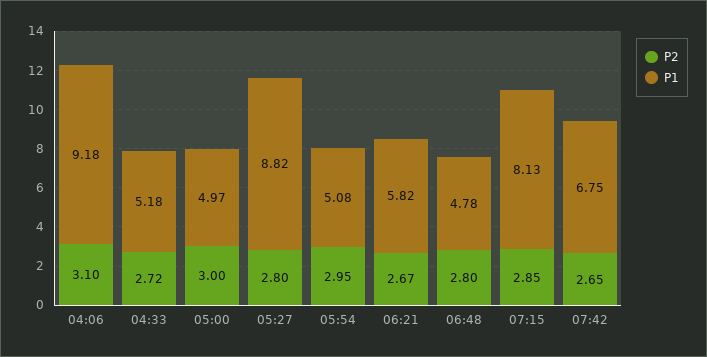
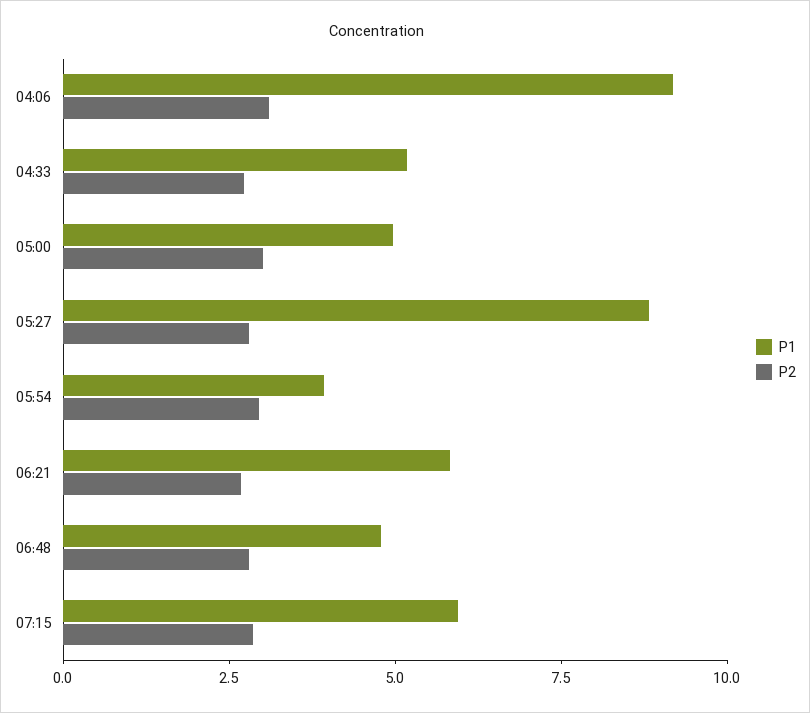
  {
    "P2": {
      "04:06": 3.1,
      "04:33": 2.72,
      "05:00": 3,
      "05:27": 2.8,
      "05:54": 2.95,
      "06:21": 2.67,
      "06:48": 2.8,
-     "07:15": 2.85,
+     "07:15": 2.85
-     "07:42": 2.65
    },
    "P1": {
      "04:06": 9.18,
      "04:33": 5.18,
      "05:00": 4.97,
      "05:27": 8.82,
-     "05:54": 5.08,
+     "05:54": 4,
      "06:21": 5.82,
      "06:48": 4.78,
-     "07:15": 8.13,
+     "07:15": 6
-     "07:42": 6.75
    }
  }

